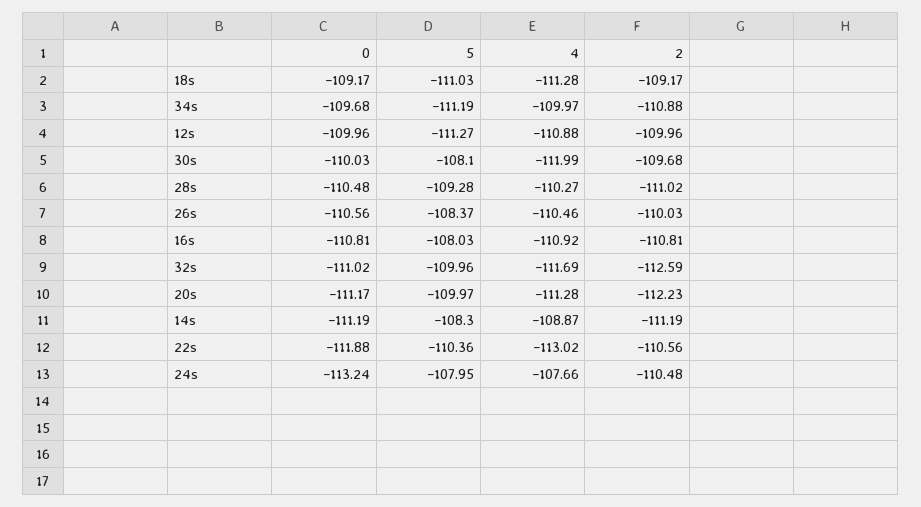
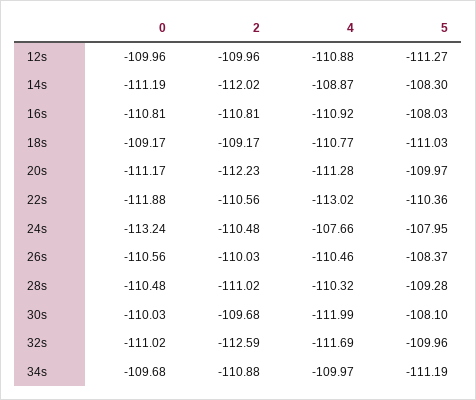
  {
    "0": {
      "18s": -109.17,
      "34s": -109.68,
      "12s": -109.96,
      "30s": -110.03,
      "28s": -110.48,
      "26s": -110.56,
      "16s": -110.81,
      "32s": -111.02,
      "20s": -111.17,
      "14s": -111.19,
      "22s": -111.88,
      "24s": -113.24
    },
    "5": {
      "18s": -111.03,
      "34s": -111.19,
      "12s": -111.27,
      "30s": -108.1,
      "28s": -109.28,
      "26s": -108.37,
      "16s": -108.03,
      "32s": -109.96,
      "20s": -109.97,
      "14s": -108.3,
      "22s": -110.36,
      "24s": -107.95
    },
    "4": {
-     "18s": -111.28,
+     "18s": -110.77,
      "34s": -109.97,
      "12s": -110.88,
      "30s": -111.99,
-     "28s": -110.27,
+     "28s": -110.32,
      "26s": -110.46,
      "16s": -110.92,
      "32s": -111.69,
      "20s": -111.28,
      "14s": -108.87,
      "22s": -113.02,
      "24s": -107.66
    },
    "2": {
      "18s": -109.17,
      "34s": -110.88,
      "12s": -109.96,
      "30s": -109.68,
      "28s": -111.02,
      "26s": -110.03,
      "16s": -110.81,
      "32s": -112.59,
      "20s": -112.23,
-     "14s": -111.19,
+     "14s": -112.02,
      "22s": -110.56,
      "24s": -110.48
    }
  }

